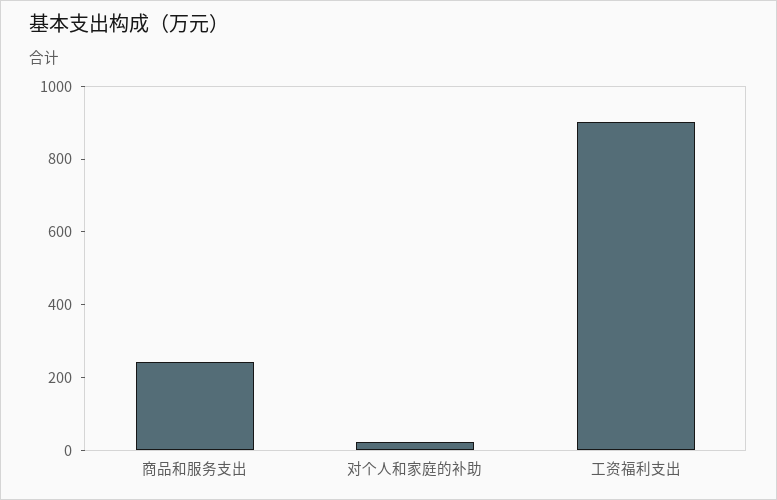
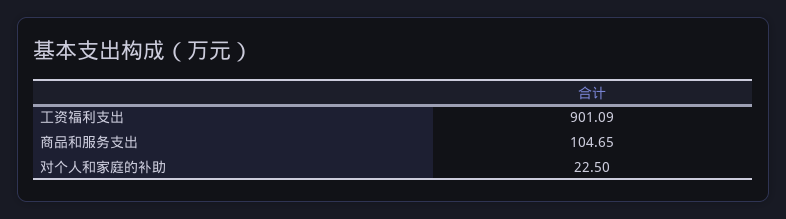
  {
-   "商品和服务支出": 250,
+   "商品和服务支出": 104.65,
    "对个人和家庭的补助": 22.5,
    "工资福利支出": 901.09
  }

